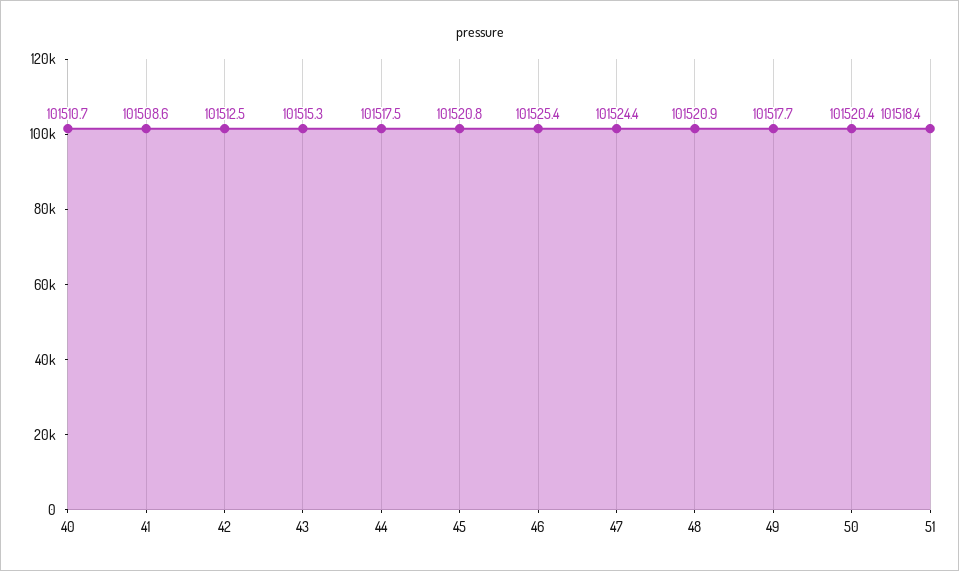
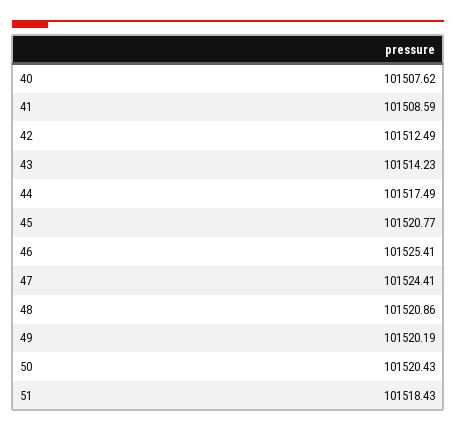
  {
-   "40": 101510.7,
+   "40": 101507.62,
    "41": 101508.59,
    "42": 101512.49,
-   "43": 101515.3,
+   "43": 101514.23,
    "44": 101517.49,
    "45": 101520.77,
    "46": 101525.41,
    "47": 101524.41,
    "48": 101520.86,
-   "49": 101517.7,
+   "49": 101520.19,
    "50": 101520.43,
    "51": 101518.43
  }

